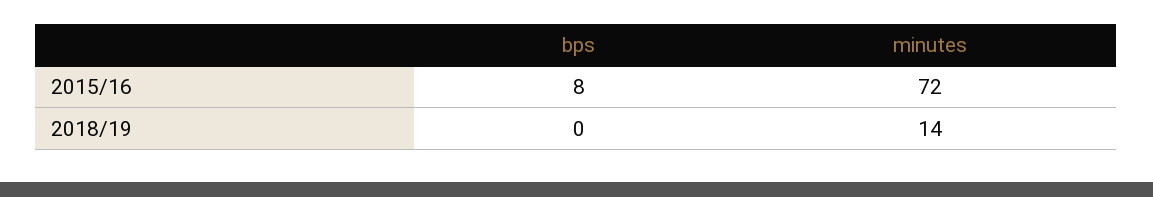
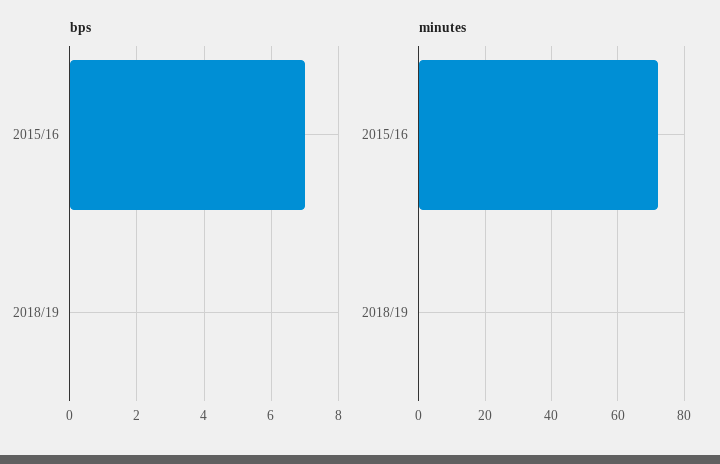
  {
    "bps": {
-     "2015/16": 8,
+     "2015/16": 7,
      "2018/19": 0
    },
    "minutes": {
      "2015/16": 72,
-     "2018/19": 14
+     "2018/19": 0
    }
  }

